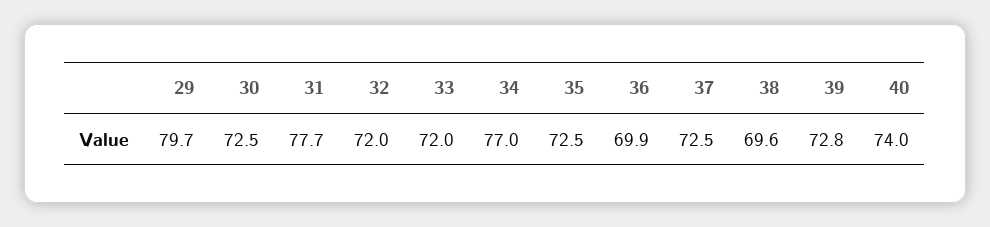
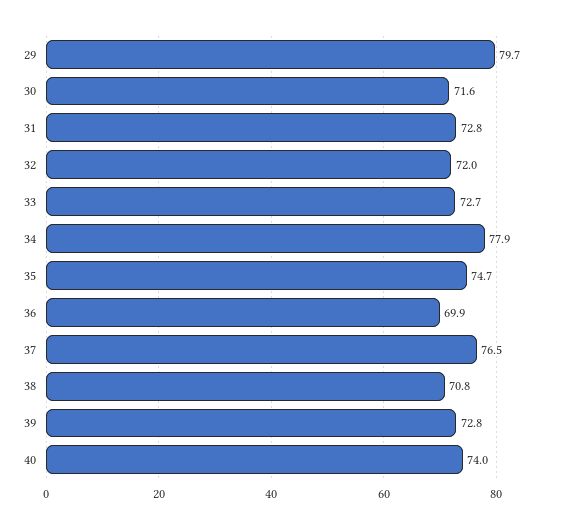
  {
    "29": 79.7,
-   "30": 72.5,
+   "30": 71.6,
-   "31": 77.7,
+   "31": 72.8,
    "32": 72,
-   "33": 72,
+   "33": 72.7,
-   "34": 77,
+   "34": 77.9,
-   "35": 72.5,
+   "35": 74.7,
    "36": 69.9,
-   "37": 72.5,
+   "37": 76.5,
-   "38": 69.6,
+   "38": 70.8,
    "39": 72.8,
    "40": 74
  }

